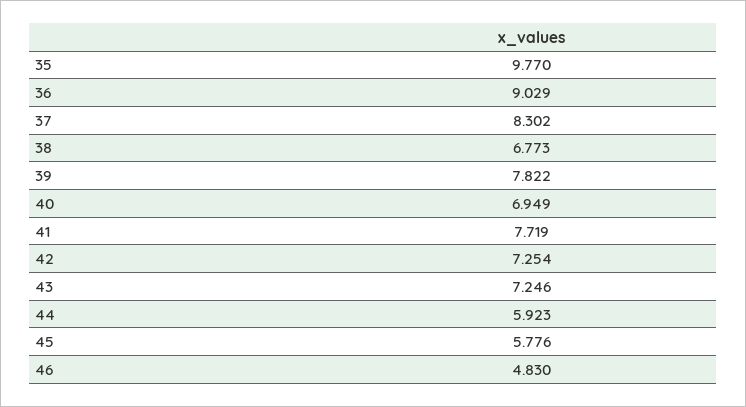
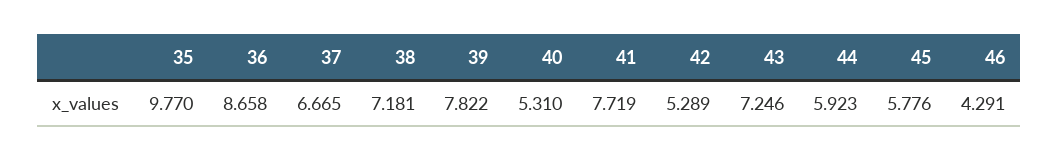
  {
    "35": 9.77,
-   "36": 9.029,
+   "36": 8.658,
-   "37": 8.302,
+   "37": 6.665,
-   "38": 6.773,
+   "38": 7.181,
    "39": 7.822,
-   "40": 6.949,
+   "40": 5.31,
    "41": 7.719,
-   "42": 7.254,
+   "42": 5.289,
    "43": 7.246,
    "44": 5.923,
    "45": 5.776,
-   "46": 4.83
+   "46": 4.291
  }

